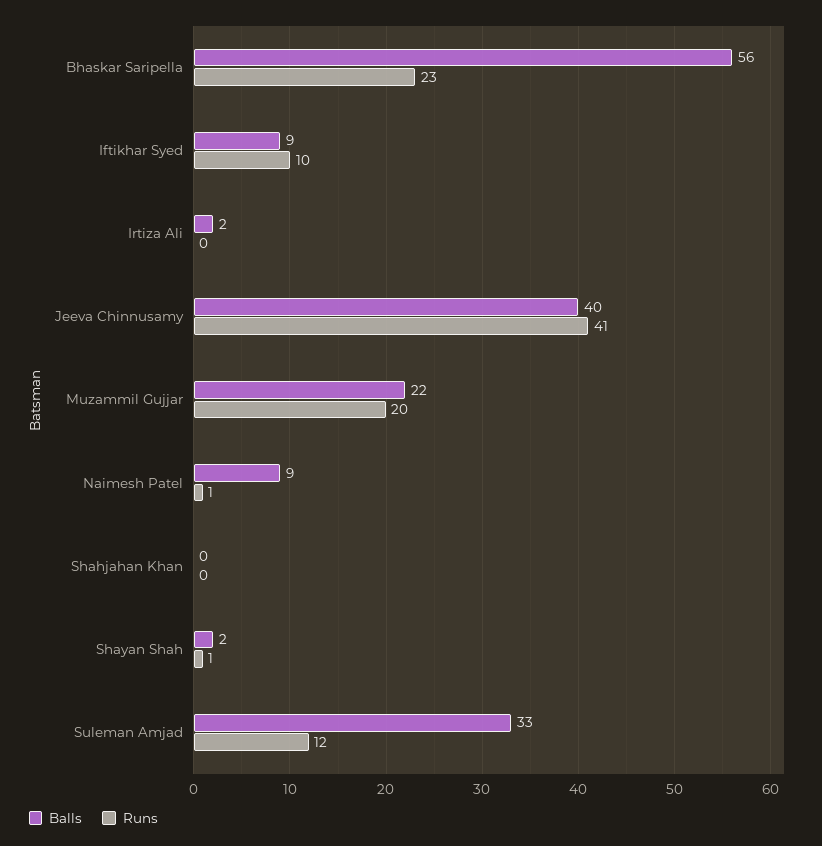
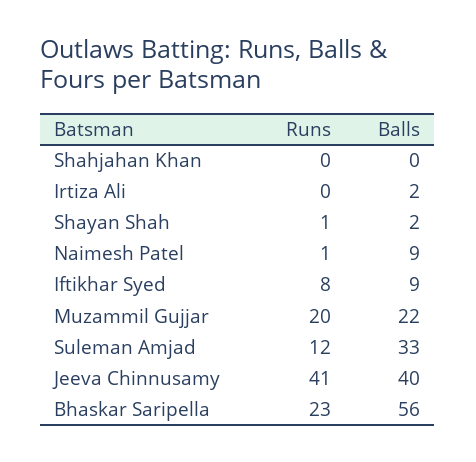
  {
    "Balls": {
      "Bhaskar Saripella": 56,
      "Iftikhar Syed": 9,
      "Irtiza Ali": 2,
      "Jeeva Chinnusamy": 40,
      "Muzammil Gujjar": 22,
      "Naimesh Patel": 9,
      "Shahjahan Khan": 0,
      "Shayan Shah": 2,
      "Suleman Amjad": 33
    },
    "Runs": {
      "Bhaskar Saripella": 23,
-     "Iftikhar Syed": 10,
+     "Iftikhar Syed": 8,
      "Irtiza Ali": 0,
      "Jeeva Chinnusamy": 41,
      "Muzammil Gujjar": 20,
      "Naimesh Patel": 1,
      "Shahjahan Khan": 0,
      "Shayan Shah": 1,
      "Suleman Amjad": 12
    }
  }

